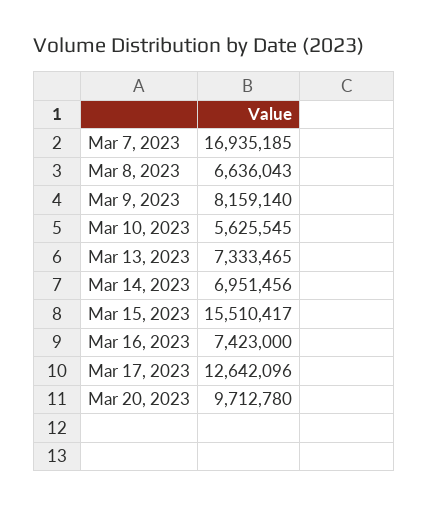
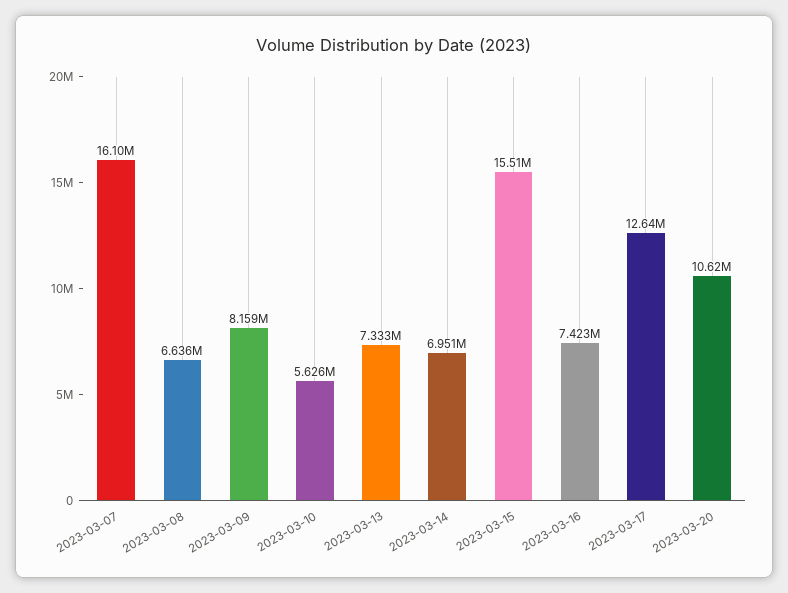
  {
-   "Mar 7, 2023": 16935185,
+   "Mar 7, 2023": 16100000,
    "Mar 8, 2023": 6636043,
    "Mar 9, 2023": 8159140,
    "Mar 10, 2023": 5625545,
    "Mar 13, 2023": 7333465,
    "Mar 14, 2023": 6951456,
    "Mar 15, 2023": 15510417,
    "Mar 16, 2023": 7423000,
    "Mar 17, 2023": 12642096,
-   "Mar 20, 2023": 9712780
+   "Mar 20, 2023": 10620000
  }

